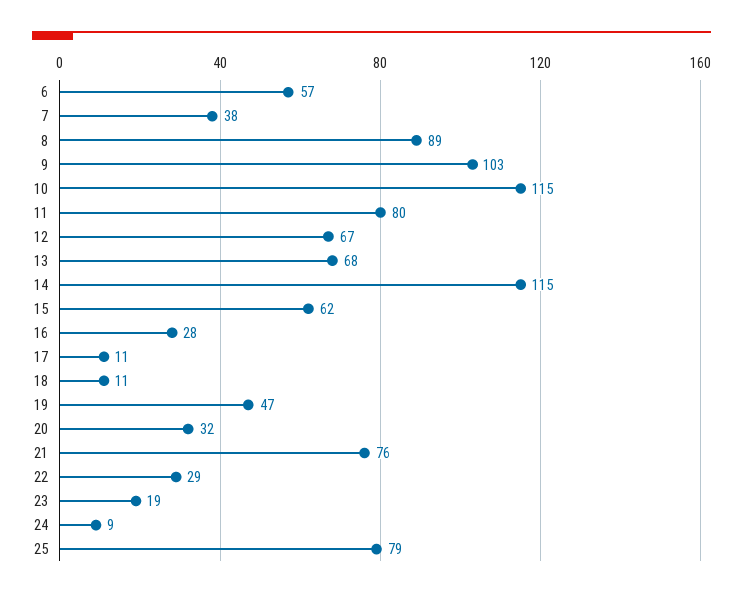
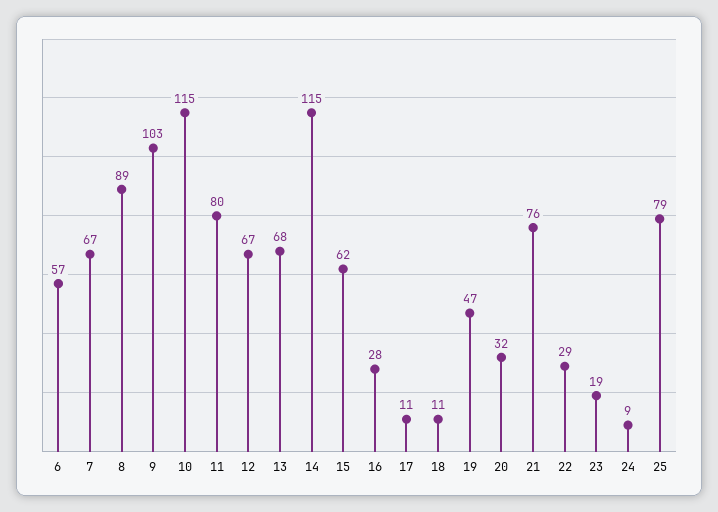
  {
    "6": 57,
-   "7": 38,
+   "7": 67,
    "8": 89,
    "9": 103,
    "10": 115,
    "11": 80,
    "12": 67,
    "13": 68,
    "14": 115,
    "15": 62,
    "16": 28,
    "17": 11,
    "18": 11,
    "19": 47,
    "20": 32,
    "21": 76,
    "22": 29,
    "23": 19,
    "24": 9,
    "25": 79
  }

